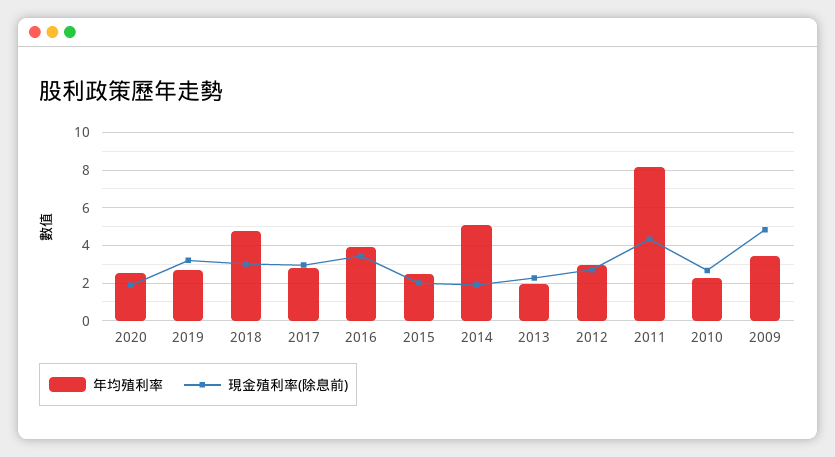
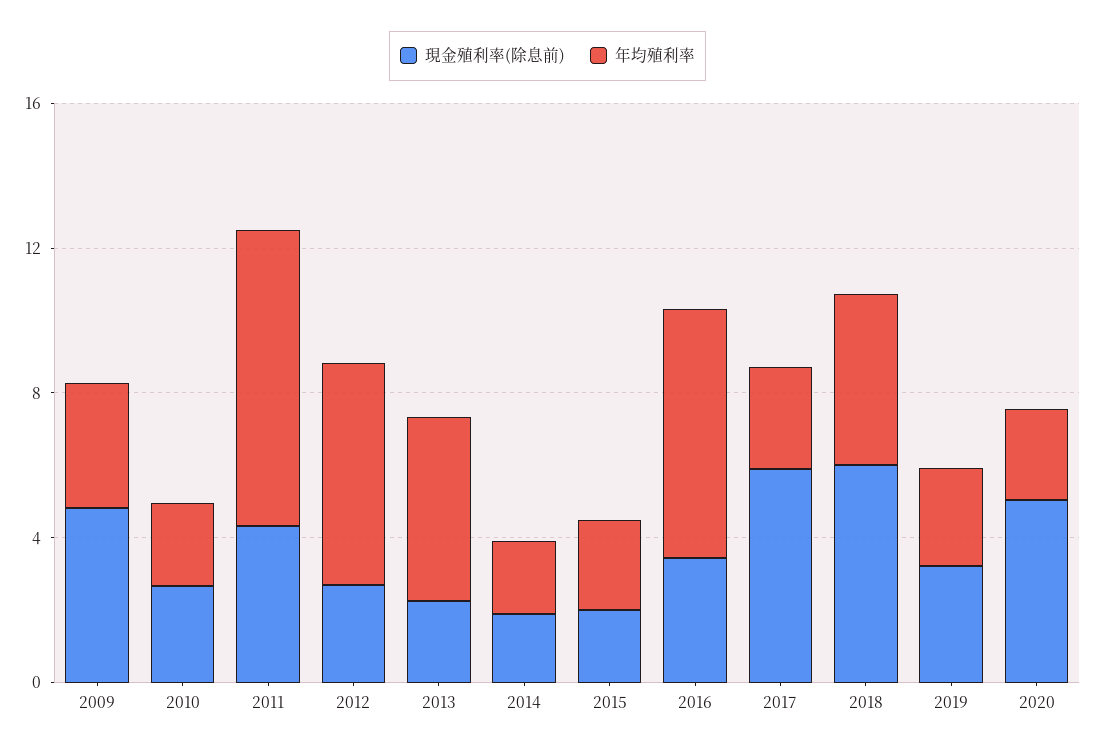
  {
    "年均殖利率": {
      "2020": 2.5,
      "2019": 2.5,
      "2018": 4.5,
      "2017": 3,
-     "2016": 4,
+     "2016": 7,
      "2015": 2.5,
-     "2014": 5,
+     "2014": 2,
-     "2013": 2,
+     "2013": 5,
-     "2012": 3,
+     "2012": 6,
      "2011": 8,
      "2010": 2.5,
      "2009": 3.5
    },
    "現金殖利率(除息前)": {
-     "2020": 2,
+     "2020": 5,
      "2019": 3,
-     "2018": 3,
+     "2018": 6,
-     "2017": 3,
+     "2017": 6,
      "2016": 3.5,
      "2015": 2,
      "2014": 2,
      "2013": 2.5,
      "2012": 2.5,
      "2011": 4.5,
      "2010": 2.5,
      "2009": 5
    }
  }

